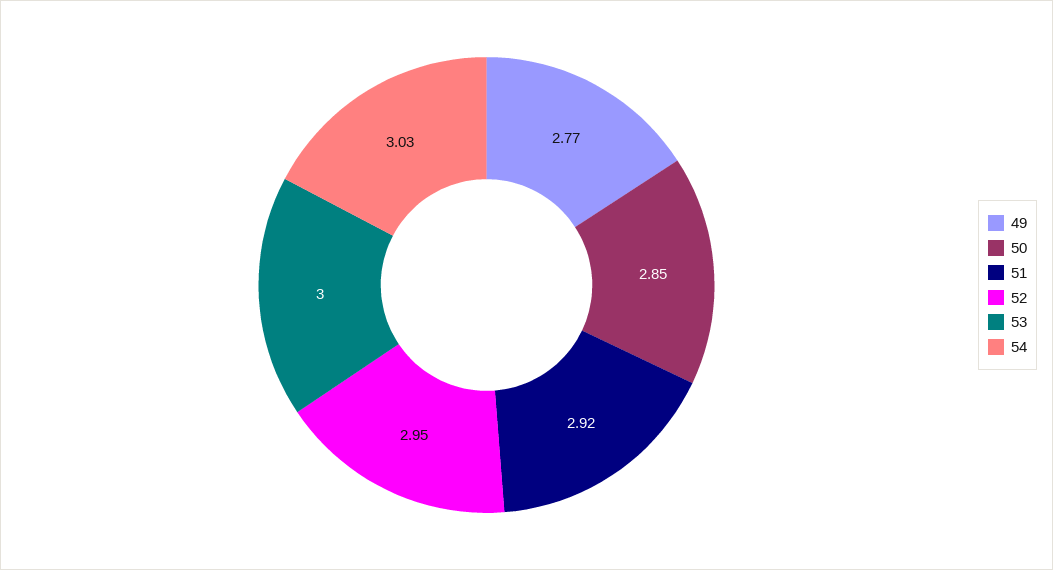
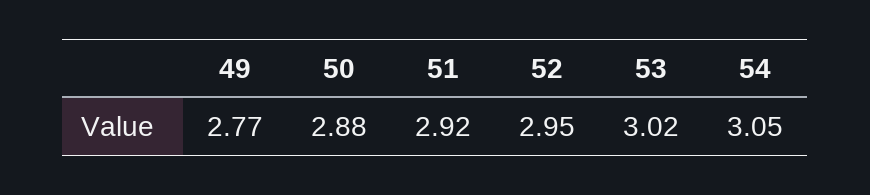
  {
    "49": 2.77,
-   "50": 2.85,
+   "50": 2.88,
    "51": 2.92,
    "52": 2.95,
-   "53": 3,
+   "53": 3.02,
-   "54": 3.03
+   "54": 3.05
  }

